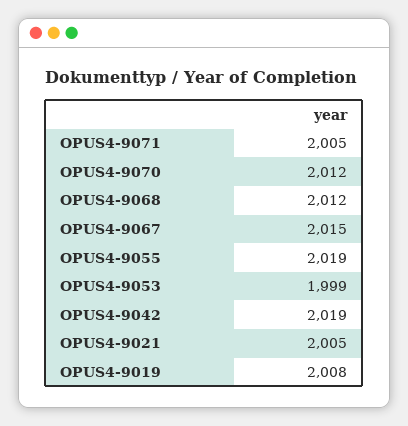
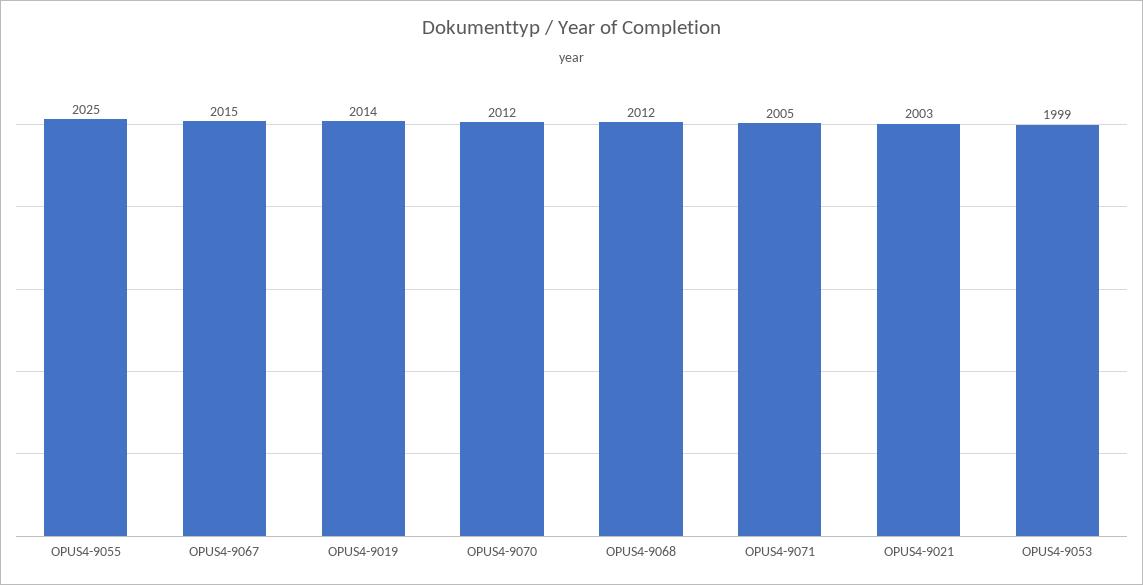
  {
    "OPUS4-9071": 2005,
    "OPUS4-9070": 2012,
    "OPUS4-9068": 2012,
    "OPUS4-9067": 2015,
-   "OPUS4-9055": 2019,
+   "OPUS4-9055": 2025,
    "OPUS4-9053": 1999,
-   "OPUS4-9042": 2019,
-   "OPUS4-9021": 2005,
+   "OPUS4-9021": 2003,
-   "OPUS4-9019": 2008
+   "OPUS4-9019": 2014
  }

